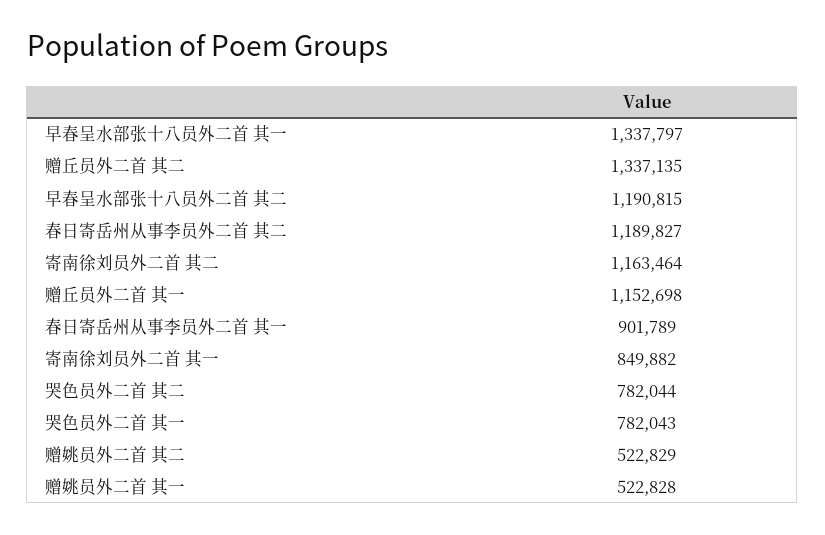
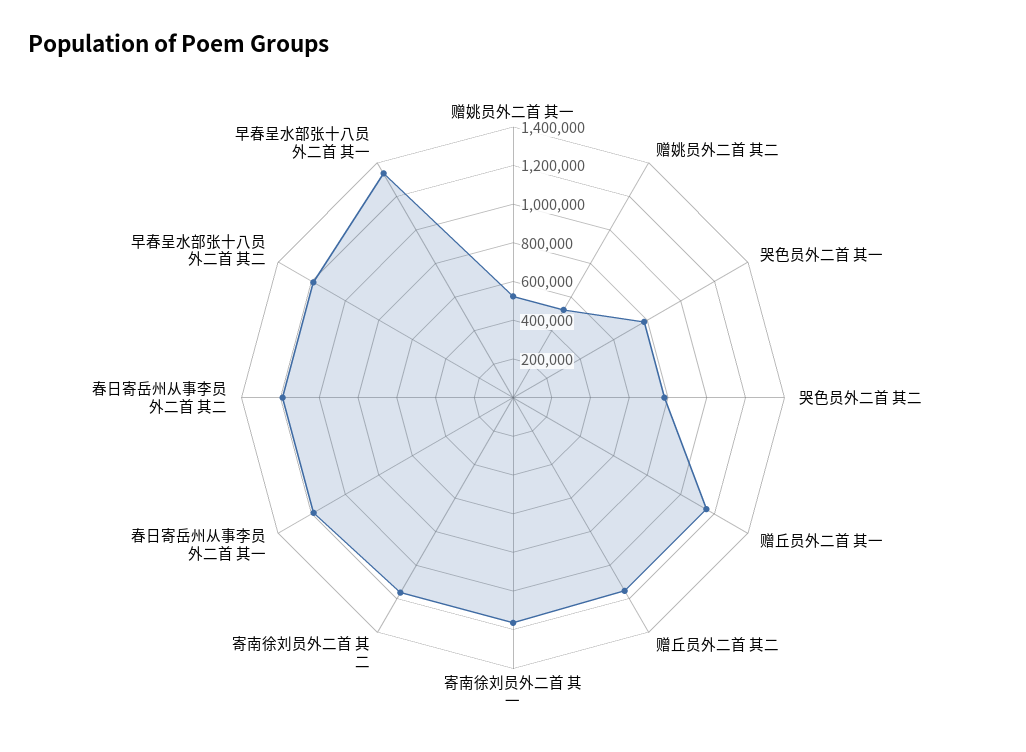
  {
    "早春呈水部张十八员外二首 其一": 1337797,
-   "赠丘员外二首 其二": 1337135,
+   "赠丘员外二首 其二": 1150000,
    "早春呈水部张十八员外二首 其二": 1190815,
    "春日寄岳州从事李员外二首 其二": 1189827,
    "寄南徐刘员外二首 其二": 1163464,
    "赠丘员外二首 其一": 1152698,
-   "春日寄岳州从事李员外二首 其一": 901789,
+   "春日寄岳州从事李员外二首 其一": 1200000,
-   "寄南徐刘员外二首 其一": 849882,
+   "寄南徐刘员外二首 其一": 1150000,
    "哭色员外二首 其二": 782044,
    "哭色员外二首 其一": 782043,
    "赠姚员外二首 其二": 522829,
    "赠姚员外二首 其一": 522828
  }

